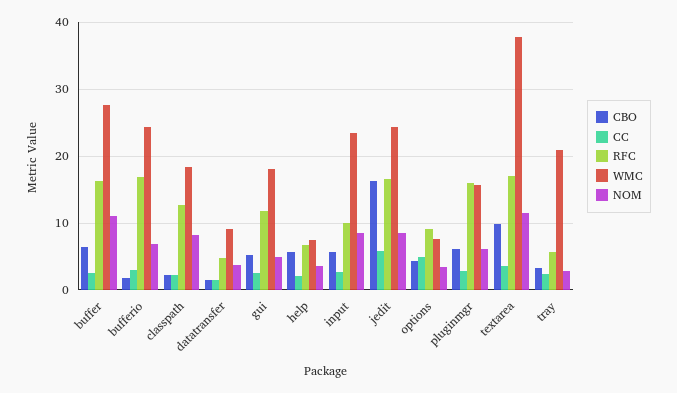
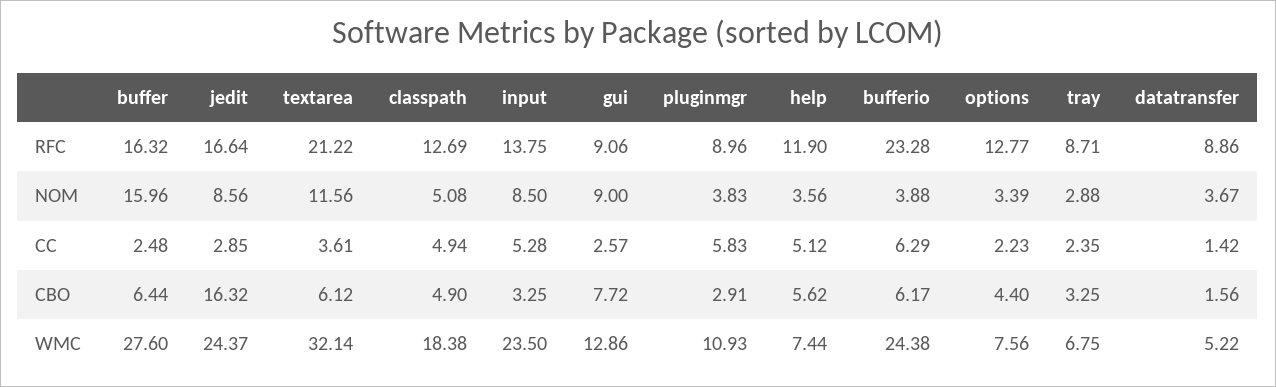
  {
    "CBO": {
      "buffer": 6.44,
-     "bufferio": 2,
+     "bufferio": 6.17,
-     "classpath": 2,
+     "classpath": 4.9,
      "datatransfer": 1.56,
-     "gui": 5,
+     "gui": 7.72,
      "help": 5.62,
-     "input": 6,
+     "input": 3.25,
      "jedit": 16.32,
      "options": 4.4,
-     "pluginmgr": 6,
+     "pluginmgr": 2.91,
-     "textarea": 10,
+     "textarea": 6.12,
      "tray": 3.25
    },
    "CC": {
      "buffer": 2.48,
-     "bufferio": 3,
+     "bufferio": 6.29,
-     "classpath": 2,
+     "classpath": 4.94,
      "datatransfer": 1.42,
      "gui": 2.57,
-     "help": 2,
+     "help": 5.12,
-     "input": 3,
+     "input": 5.28,
-     "jedit": 6,
+     "jedit": 2.85,
-     "options": 5,
+     "options": 2.23,
-     "pluginmgr": 3,
+     "pluginmgr": 5.83,
      "textarea": 3.61,
      "tray": 2.35
    },
    "RFC": {
      "buffer": 16.32,
-     "bufferio": 17,
+     "bufferio": 23.28,
      "classpath": 12.69,
-     "datatransfer": 5,
+     "datatransfer": 8.86,
-     "gui": 12,
+     "gui": 9.06,
-     "help": 7,
+     "help": 11.9,
-     "input": 10,
+     "input": 13.75,
      "jedit": 16.64,
-     "options": 9,
+     "options": 12.77,
-     "pluginmgr": 16,
+     "pluginmgr": 8.96,
-     "textarea": 17,
+     "textarea": 21.22,
-     "tray": 6
+     "tray": 8.71
    },
    "WMC": {
      "buffer": 27.6,
      "bufferio": 24.38,
      "classpath": 18.38,
-     "datatransfer": 9,
+     "datatransfer": 5.22,
-     "gui": 18,
+     "gui": 12.86,
      "help": 7.44,
      "input": 23.5,
      "jedit": 24.37,
      "options": 7.56,
-     "pluginmgr": 16,
+     "pluginmgr": 10.93,
-     "textarea": 38,
+     "textarea": 32.14,
-     "tray": 21
+     "tray": 6.75
    },
    "NOM": {
-     "buffer": 11,
+     "buffer": 15.96,
-     "bufferio": 7,
+     "bufferio": 3.88,
-     "classpath": 8,
+     "classpath": 5.08,
      "datatransfer": 3.67,
-     "gui": 5,
+     "gui": 9,
      "help": 3.56,
      "input": 8.5,
      "jedit": 8.56,
      "options": 3.39,
-     "pluginmgr": 6,
+     "pluginmgr": 3.83,
      "textarea": 11.56,
      "tray": 2.88
    }
  }

